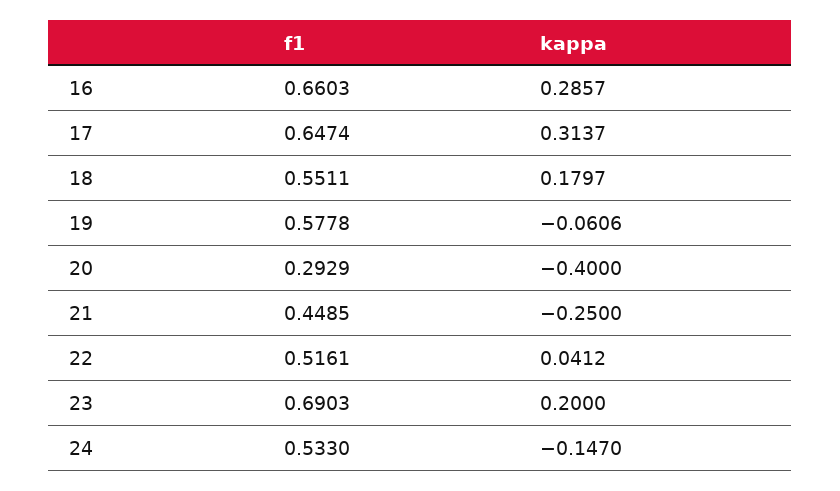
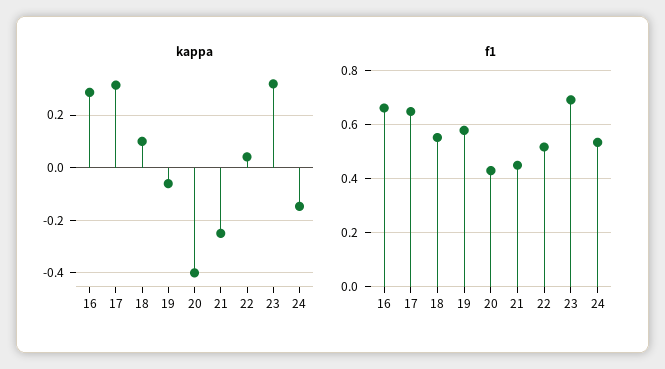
  {
    "f1": {
      "16": 0.6603,
      "17": 0.6474,
      "18": 0.5511,
      "19": 0.5778,
-     "20": 0.2929,
+     "20": 0.425,
      "21": 0.4485,
      "22": 0.5161,
      "23": 0.6903,
      "24": 0.533
    },
    "kappa": {
      "16": 0.2857,
      "17": 0.3137,
-     "18": 0.1797,
+     "18": 0.1,
      "19": -0.0606,
      "20": -0.4,
      "21": -0.25,
      "22": 0.0412,
-     "23": 0.2,
+     "23": 0.325,
      "24": -0.147
    }
  }

